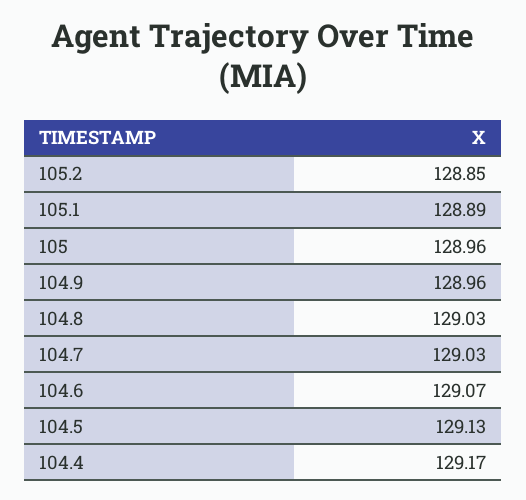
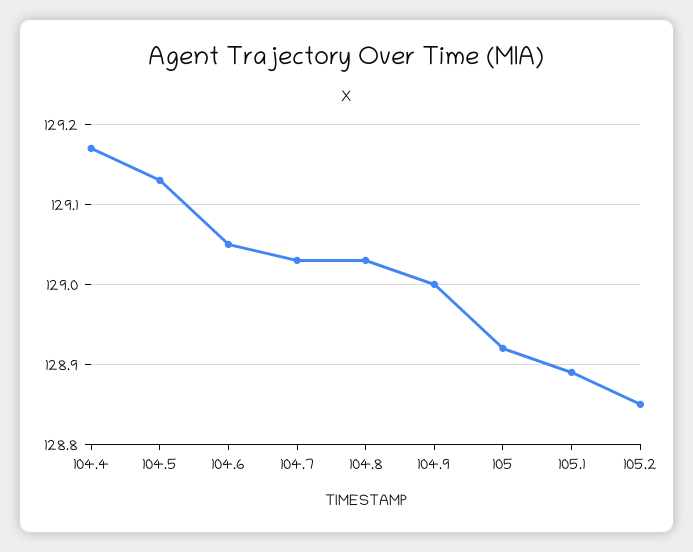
  {
    "105.2": 128.85,
    "105.1": 128.89,
-   "105": 128.96,
+   "105": 128.92,
-   "104.9": 128.96,
+   "104.9": 129,
    "104.8": 129.03,
    "104.7": 129.03,
-   "104.6": 129.07,
+   "104.6": 129.05,
    "104.5": 129.13,
    "104.4": 129.17
  }

